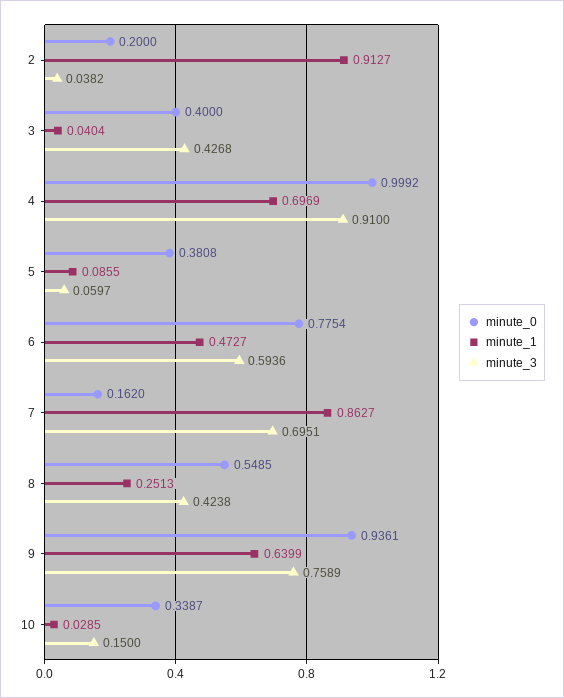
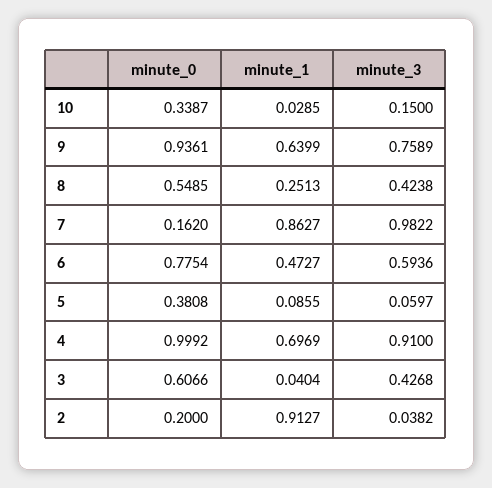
  {
    "minute_0": {
      "2": 0.2,
-     "3": 0.4,
+     "3": 0.6066,
      "4": 0.9992,
      "5": 0.3808,
      "6": 0.7754,
      "7": 0.162,
      "8": 0.5485,
      "9": 0.9361,
      "10": 0.3387
    },
    "minute_1": {
      "2": 0.9127,
      "3": 0.0404,
      "4": 0.6969,
      "5": 0.0855,
      "6": 0.4727,
      "7": 0.8627,
      "8": 0.2513,
      "9": 0.6399,
      "10": 0.0285
    },
    "minute_3": {
      "2": 0.0382,
      "3": 0.4268,
      "4": 0.91,
      "5": 0.0597,
      "6": 0.5936,
-     "7": 0.6951,
+     "7": 0.9822,
      "8": 0.4238,
      "9": 0.7589,
      "10": 0.15
    }
  }

